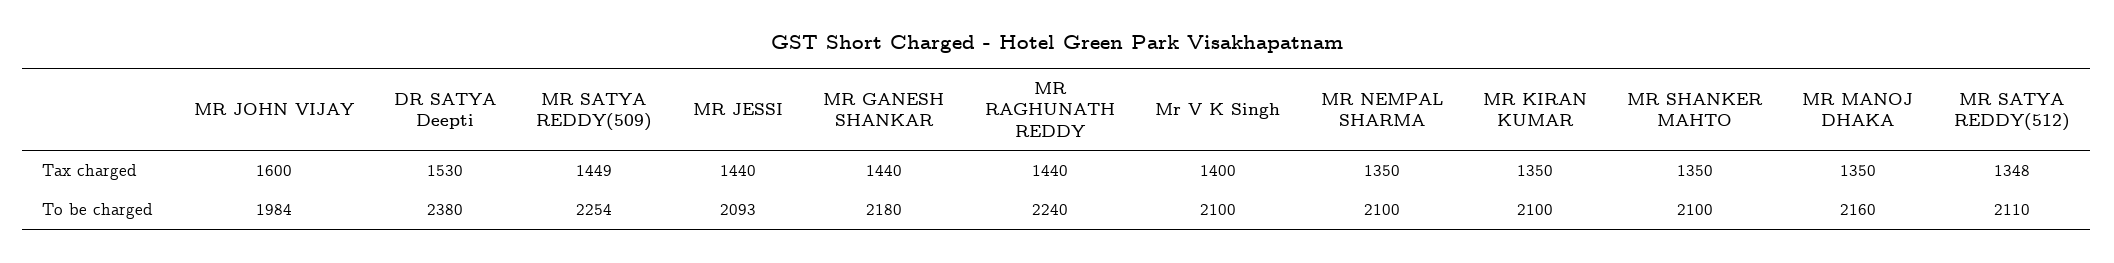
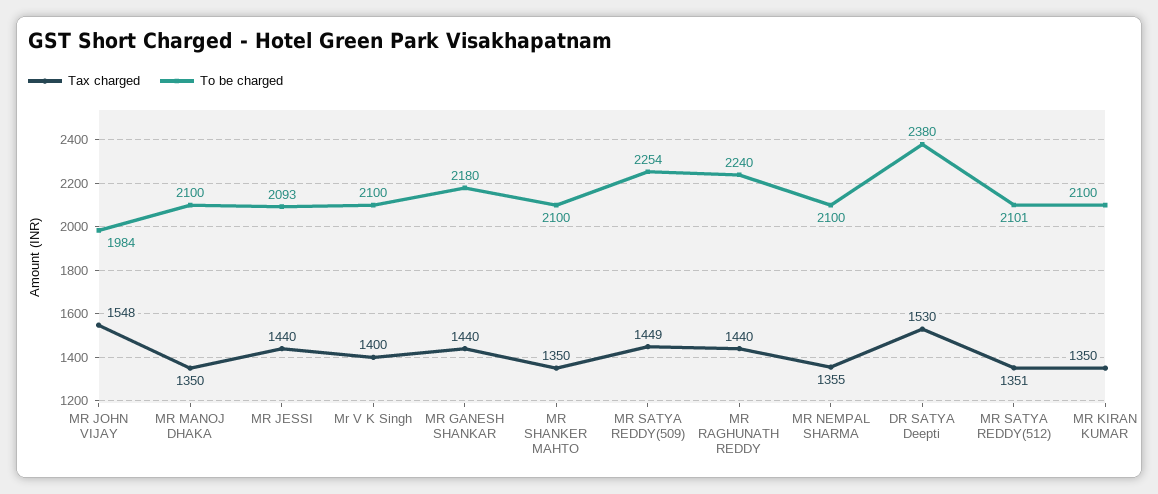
  {
    "Tax charged": {
-     "MR JOHN VIJAY": 1600,
+     "MR JOHN VIJAY": 1548,
      "DR SATYA Deepti": 1530,
      "MR SATYA REDDY(509)": 1449,
      "MR JESSI": 1440,
      "MR GANESH SHANKAR": 1440,
      "MR RAGHUNATH REDDY": 1440,
      "Mr V K Singh": 1400,
-     "MR NEMPAL SHARMA": 1350,
+     "MR NEMPAL SHARMA": 1355,
      "MR KIRAN KUMAR": 1350,
      "MR SHANKER MAHTO": 1350,
      "MR MANOJ DHAKA": 1350,
-     "MR SATYA REDDY(512)": 1348
+     "MR SATYA REDDY(512)": 1351
    },
    "To be charged": {
      "MR JOHN VIJAY": 1984,
      "DR SATYA Deepti": 2380,
      "MR SATYA REDDY(509)": 2254,
      "MR JESSI": 2093,
      "MR GANESH SHANKAR": 2180,
      "MR RAGHUNATH REDDY": 2240,
      "Mr V K Singh": 2100,
      "MR NEMPAL SHARMA": 2100,
      "MR KIRAN KUMAR": 2100,
      "MR SHANKER MAHTO": 2100,
-     "MR MANOJ DHAKA": 2160,
+     "MR MANOJ DHAKA": 2100,
-     "MR SATYA REDDY(512)": 2110
+     "MR SATYA REDDY(512)": 2101
    }
  }

